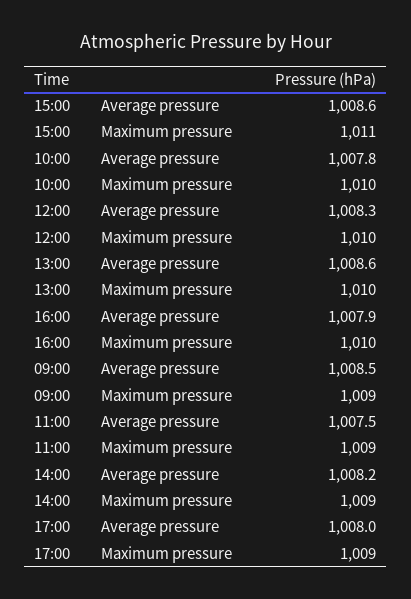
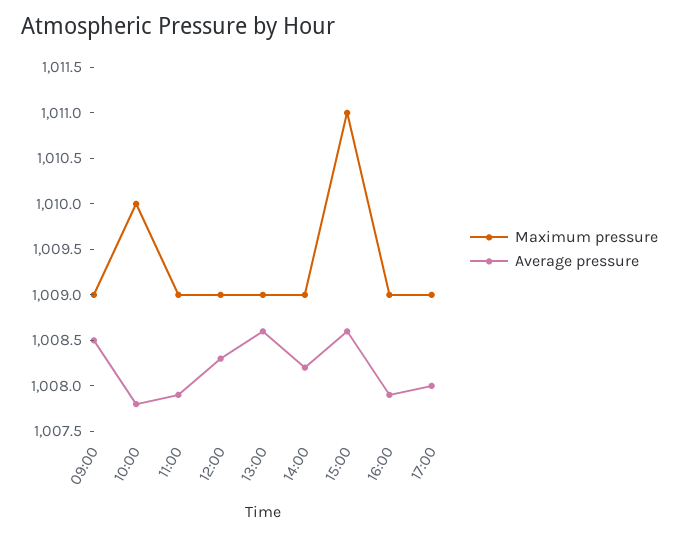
  {
    "Average pressure": {
      "15:00": 1008.6,
      "10:00": 1007.8,
      "12:00": 1008.3,
      "13:00": 1008.6,
      "16:00": 1007.9,
      "09:00": 1008.5,
-     "11:00": 1007.5,
+     "11:00": 1007.9,
      "14:00": 1008.2,
      "17:00": 1008
    },
    "Maximum pressure": {
      "15:00": 1011,
      "10:00": 1010,
-     "12:00": 1010,
+     "12:00": 1009,
-     "13:00": 1010,
+     "13:00": 1009,
-     "16:00": 1010,
+     "16:00": 1009,
      "09:00": 1009,
      "11:00": 1009,
      "14:00": 1009,
      "17:00": 1009
    }
  }

